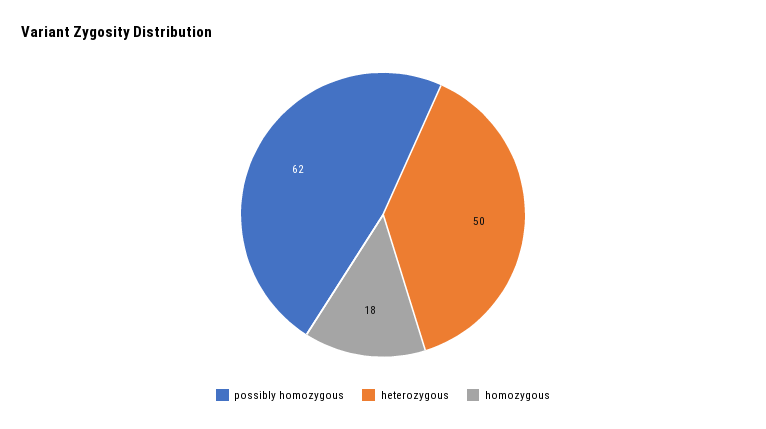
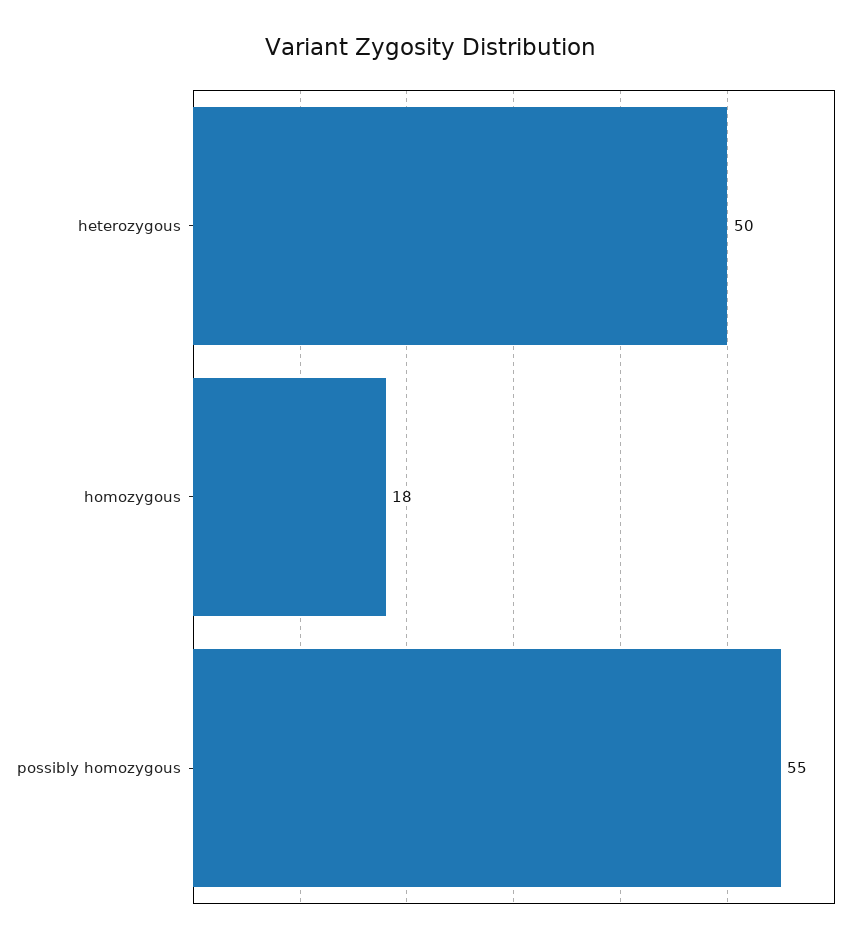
  {
-   "possibly homozygous": 62,
+   "possibly homozygous": 55,
    "heterozygous": 50,
    "homozygous": 18
  }

